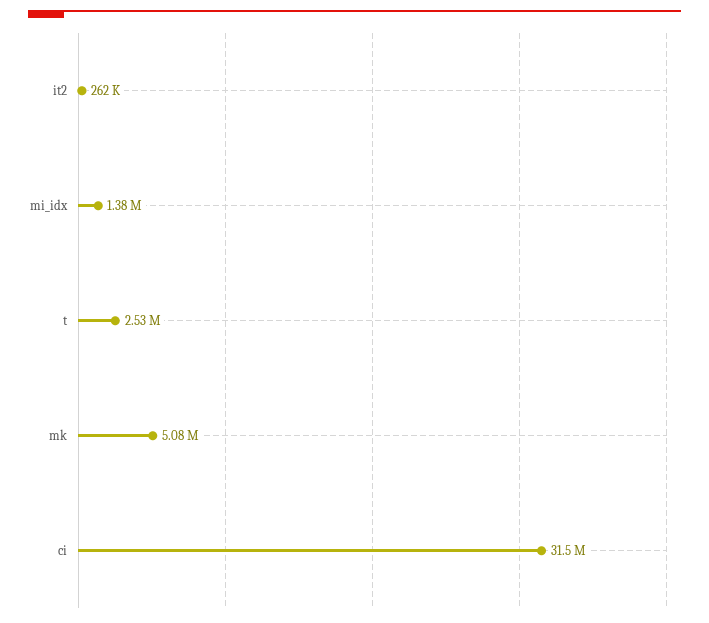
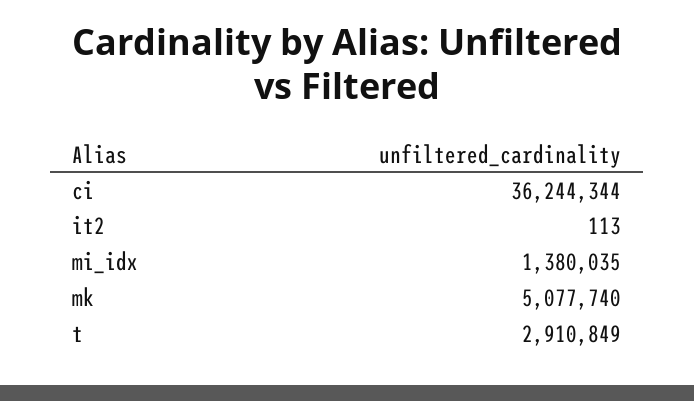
  {
-   "it2": 262000,
+   "it2": 113,
    "mi_idx": 1380035,
-   "t": 2530000,
+   "t": 2910849,
    "mk": 5077740,
-   "ci": 31500000
+   "ci": 36244344
  }

